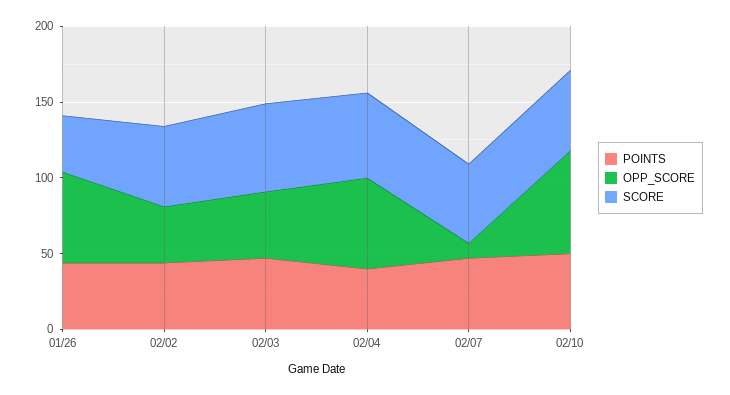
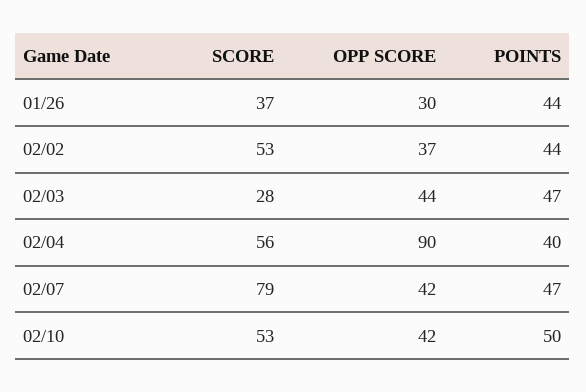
  {
    "POINTS": {
      "01/26": 44,
      "02/02": 44,
      "02/03": 47,
      "02/04": 40,
      "02/07": 47,
      "02/10": 50
    },
    "OPP_SCORE": {
-     "01/26": 60,
+     "01/26": 30,
      "02/02": 37,
      "02/03": 44,
-     "02/04": 60,
+     "02/04": 90,
-     "02/07": 10,
+     "02/07": 42,
-     "02/10": 70
+     "02/10": 42
    },
    "SCORE": {
      "01/26": 37,
      "02/02": 53,
-     "02/03": 60,
+     "02/03": 28,
      "02/04": 56,
-     "02/07": 50,
+     "02/07": 79,
      "02/10": 53
    }
  }

